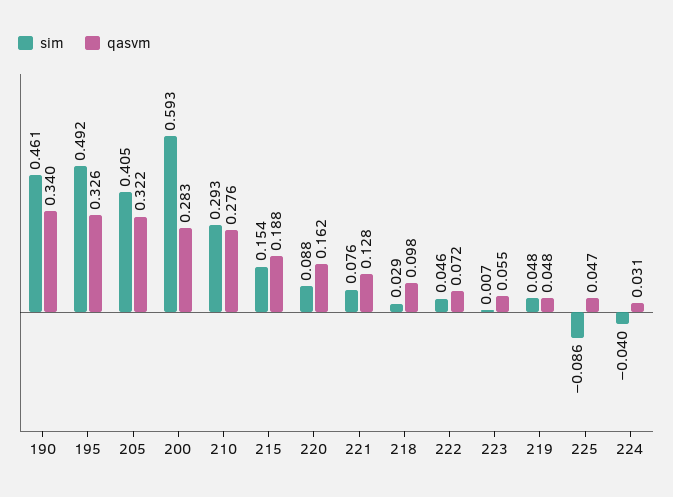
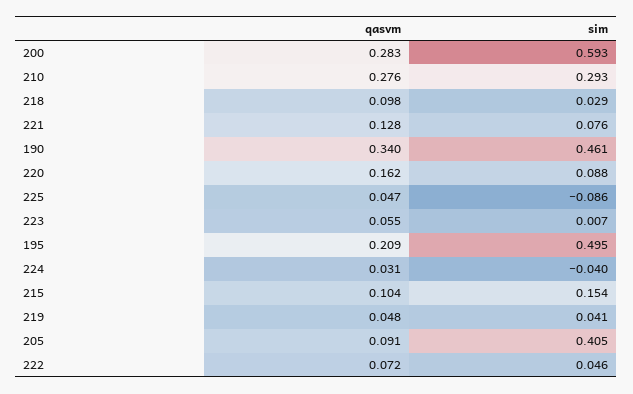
  {
    "sim": {
      "190": 0.461,
-     "195": 0.492,
+     "195": 0.495,
      "205": 0.405,
      "200": 0.593,
      "210": 0.293,
      "215": 0.154,
      "220": 0.088,
      "221": 0.076,
      "218": 0.029,
      "222": 0.046,
      "223": 0.007,
-     "219": 0.048,
+     "219": 0.041,
      "225": -0.086,
      "224": -0.04
    },
    "qasvm": {
      "190": 0.34,
-     "195": 0.326,
+     "195": 0.209,
-     "205": 0.322,
+     "205": 0.091,
      "200": 0.283,
      "210": 0.276,
-     "215": 0.188,
+     "215": 0.104,
      "220": 0.162,
      "221": 0.128,
      "218": 0.098,
      "222": 0.072,
      "223": 0.055,
      "219": 0.048,
      "225": 0.047,
      "224": 0.031
    }
  }

